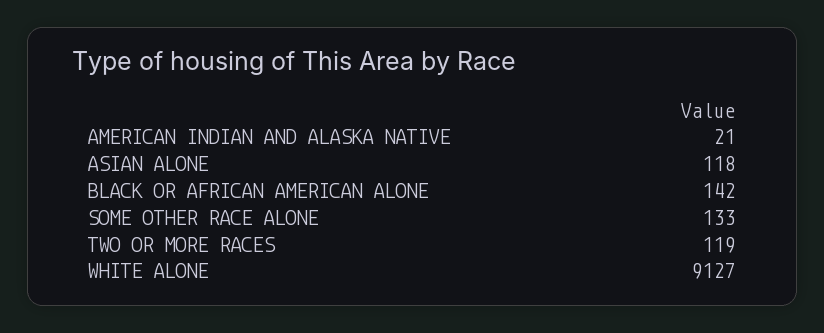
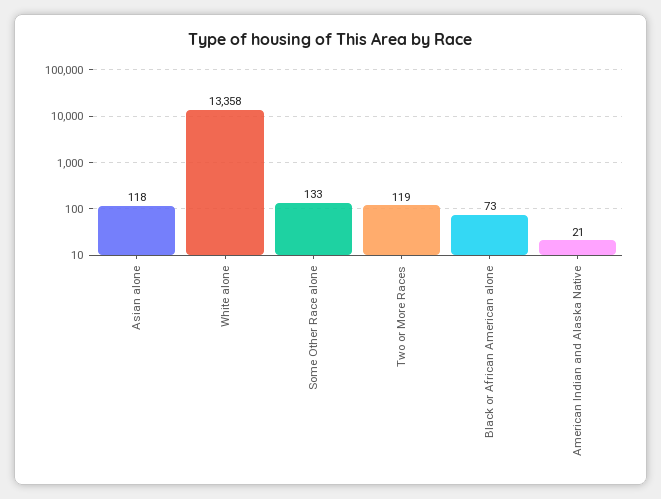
  {
    "AMERICAN INDIAN AND ALASKA NATIVE": 21,
    "ASIAN ALONE": 118,
-   "BLACK OR AFRICAN AMERICAN ALONE": 142,
+   "BLACK OR AFRICAN AMERICAN ALONE": 73,
    "SOME OTHER RACE ALONE": 133,
    "TWO OR MORE RACES": 119,
-   "WHITE ALONE": 9127
+   "WHITE ALONE": 13358
  }

